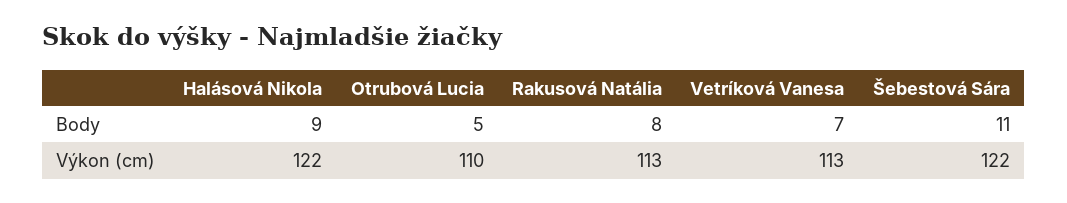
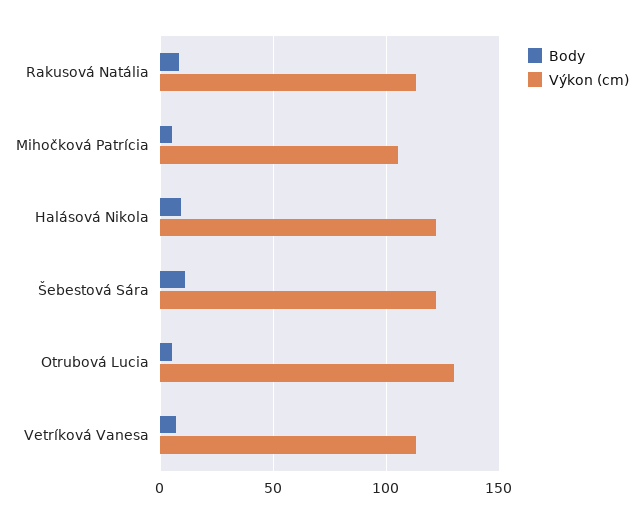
  {
    "Body": {
      "Halásová Nikola": 9,
      "Otrubová Lucia": 5,
      "Rakusová Natália": 8,
      "Vetríková Vanesa": 7,
-     "Šebestová Sára": 11
+     "Šebestová Sára": 11,
+     "Mihočková Patrícia": 5
    },
    "Výkon (cm)": {
      "Halásová Nikola": 122,
-     "Otrubová Lucia": 110,
+     "Otrubová Lucia": 130,
      "Rakusová Natália": 113,
      "Vetríková Vanesa": 113,
-     "Šebestová Sára": 122
+     "Šebestová Sára": 122,
+     "Mihočková Patrícia": 105
    }
  }

